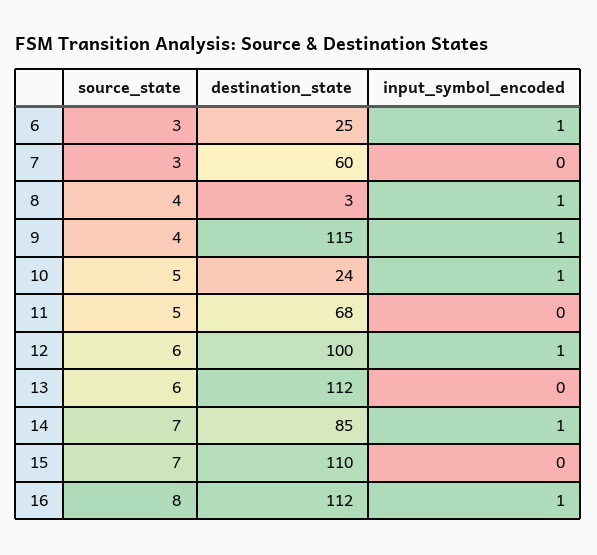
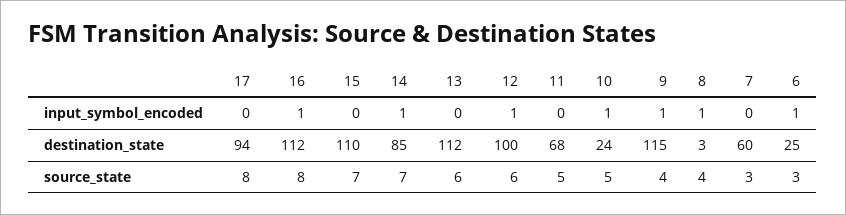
  {
    "source_state": {
      "6": 3,
      "7": 3,
      "8": 4,
      "9": 4,
      "10": 5,
      "11": 5,
      "12": 6,
      "13": 6,
      "14": 7,
      "15": 7,
-     "16": 8
+     "16": 8,
+     "17": 8
    },
    "destination_state": {
      "6": 25,
      "7": 60,
      "8": 3,
      "9": 115,
      "10": 24,
      "11": 68,
      "12": 100,
      "13": 112,
      "14": 85,
      "15": 110,
-     "16": 112
+     "16": 112,
+     "17": 94
    },
    "input_symbol_encoded": {
      "6": 1,
      "7": 0,
      "8": 1,
      "9": 1,
      "10": 1,
      "11": 0,
      "12": 1,
      "13": 0,
      "14": 1,
      "15": 0,
-     "16": 1
+     "16": 1,
+     "17": 0
    }
  }

